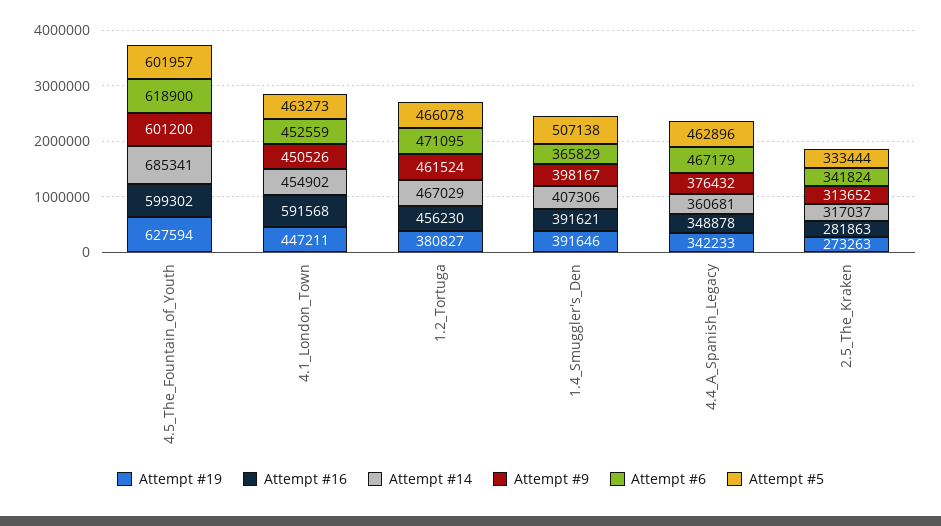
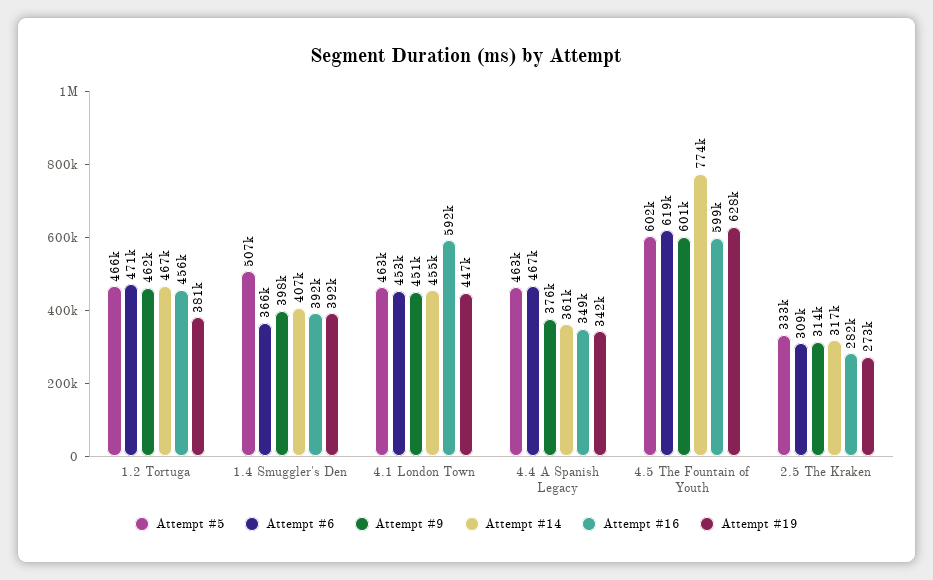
  {
    "Attempt #19": {
      "4.5_The_Fountain_of_Youth": 627594,
      "4.1_London_Town": 447211,
      "1.2_Tortuga": 380827,
      "1.4_Smuggler's_Den": 391646,
      "4.4_A_Spanish_Legacy": 342233,
      "2.5_The_Kraken": 273263
    },
    "Attempt #16": {
      "4.5_The_Fountain_of_Youth": 599302,
      "4.1_London_Town": 591568,
      "1.2_Tortuga": 456230,
      "1.4_Smuggler's_Den": 391621,
      "4.4_A_Spanish_Legacy": 348878,
      "2.5_The_Kraken": 281863
    },
    "Attempt #14": {
-     "4.5_The_Fountain_of_Youth": 685341,
+     "4.5_The_Fountain_of_Youth": 774000,
      "4.1_London_Town": 454902,
      "1.2_Tortuga": 467029,
      "1.4_Smuggler's_Den": 407306,
      "4.4_A_Spanish_Legacy": 360681,
      "2.5_The_Kraken": 317037
    },
    "Attempt #9": {
      "4.5_The_Fountain_of_Youth": 601200,
      "4.1_London_Town": 450526,
      "1.2_Tortuga": 461524,
      "1.4_Smuggler's_Den": 398167,
      "4.4_A_Spanish_Legacy": 376432,
      "2.5_The_Kraken": 313652
    },
    "Attempt #6": {
      "4.5_The_Fountain_of_Youth": 618900,
      "4.1_London_Town": 452559,
      "1.2_Tortuga": 471095,
      "1.4_Smuggler's_Den": 365829,
      "4.4_A_Spanish_Legacy": 467179,
-     "2.5_The_Kraken": 341824
+     "2.5_The_Kraken": 309000
    },
    "Attempt #5": {
      "4.5_The_Fountain_of_Youth": 601957,
      "4.1_London_Town": 463273,
      "1.2_Tortuga": 466078,
      "1.4_Smuggler's_Den": 507138,
      "4.4_A_Spanish_Legacy": 462896,
      "2.5_The_Kraken": 333444
    }
  }

